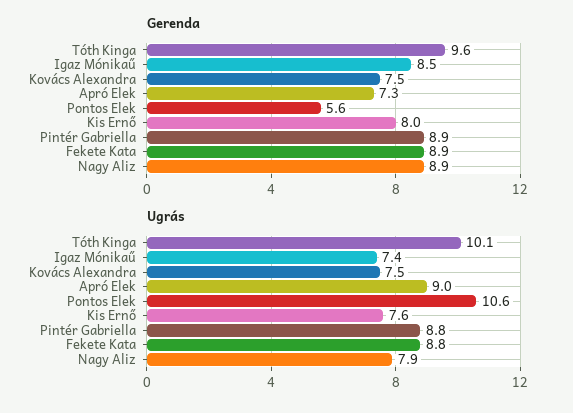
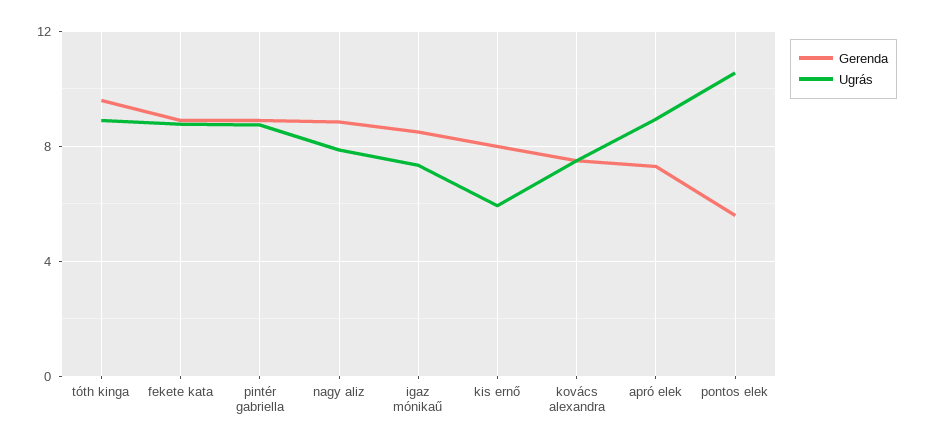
  {
    "Gerenda": {
      "Tóth Kinga": 9.6,
      "Igaz Mónikaű": 8.5,
      "Kovács Alexandra": 7.5,
      "Apró Elek": 7.3,
      "Pontos Elek": 5.6,
      "Kis Ernő": 8,
      "Pintér Gabriella": 8.9,
      "Fekete Kata": 8.9,
      "Nagy Aliz": 8.9
    },
    "Ugrás": {
-     "Tóth Kinga": 10.1,
+     "Tóth Kinga": 9,
      "Igaz Mónikaű": 7.4,
      "Kovács Alexandra": 7.5,
      "Apró Elek": 9,
      "Pontos Elek": 10.6,
-     "Kis Ernő": 7.6,
+     "Kis Ernő": 6,
      "Pintér Gabriella": 8.8,
      "Fekete Kata": 8.8,
      "Nagy Aliz": 7.9
    }
  }

